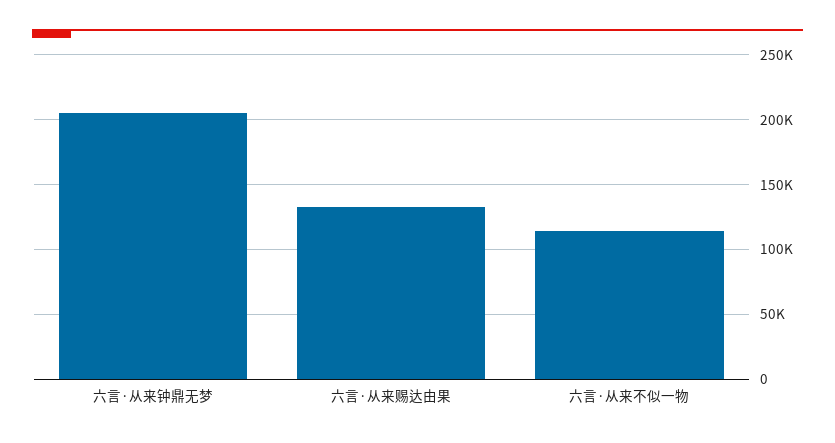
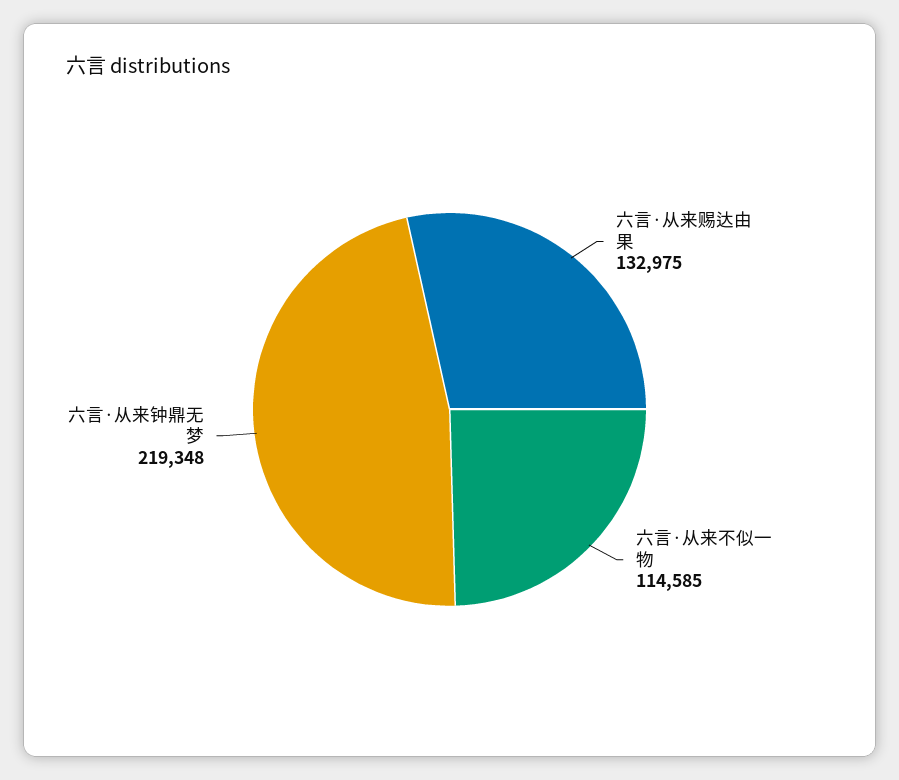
  {
-   "六言·从来钟鼎无梦": 205000,
+   "六言·从来钟鼎无梦": 219348,
    "六言·从来赐达由果": 132975,
    "六言·从来不似一物": 114585
  }

